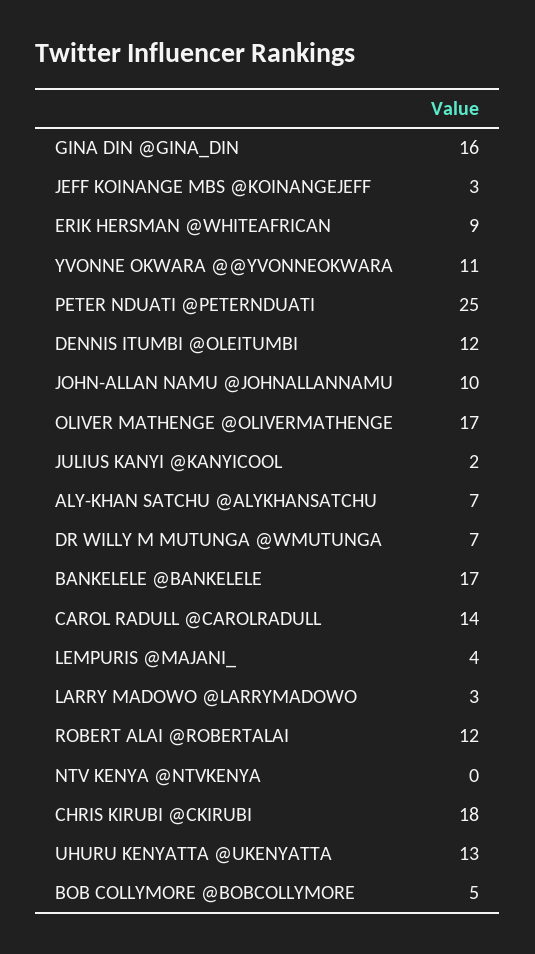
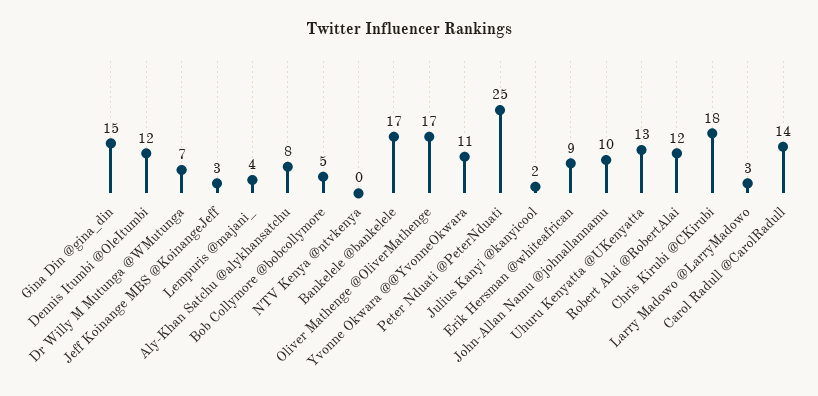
  {
-   "GINA DIN @GINA_DIN": 16,
+   "GINA DIN @GINA_DIN": 15,
    "JEFF KOINANGE MBS @KOINANGEJEFF": 3,
    "ERIK HERSMAN @WHITEAFRICAN": 9,
    "YVONNE OKWARA @@YVONNEOKWARA": 11,
    "PETER NDUATI @PETERNDUATI": 25,
    "DENNIS ITUMBI @OLEITUMBI": 12,
    "JOHN-ALLAN NAMU @JOHNALLANNAMU": 10,
    "OLIVER MATHENGE @OLIVERMATHENGE": 17,
    "JULIUS KANYI @KANYICOOL": 2,
-   "ALY-KHAN SATCHU @ALYKHANSATCHU": 7,
+   "ALY-KHAN SATCHU @ALYKHANSATCHU": 8,
    "DR WILLY M MUTUNGA @WMUTUNGA": 7,
    "BANKELELE @BANKELELE": 17,
    "CAROL RADULL @CAROLRADULL": 14,
    "LEMPURIS @MAJANI_": 4,
    "LARRY MADOWO @LARRYMADOWO": 3,
    "ROBERT ALAI @ROBERTALAI": 12,
    "NTV KENYA @NTVKENYA": 0,
    "CHRIS KIRUBI @CKIRUBI": 18,
    "UHURU KENYATTA @UKENYATTA": 13,
    "BOB COLLYMORE @BOBCOLLYMORE": 5
  }

